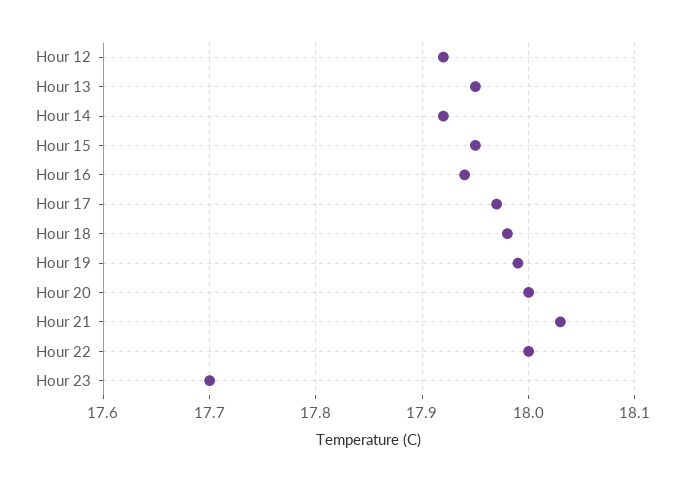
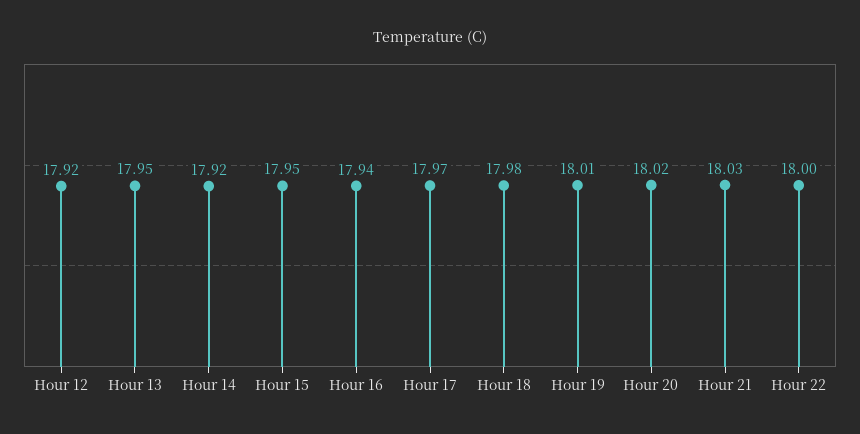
  {
    "Hour 12": 17.92,
    "Hour 13": 17.95,
    "Hour 14": 17.92,
    "Hour 15": 17.95,
    "Hour 16": 17.94,
    "Hour 17": 17.97,
    "Hour 18": 17.98,
-   "Hour 19": 17.99,
+   "Hour 19": 18.01,
-   "Hour 20": 18,
+   "Hour 20": 18.02,
    "Hour 21": 18.03,
-   "Hour 22": 18,
+   "Hour 22": 18
-   "Hour 23": 17.7
  }

